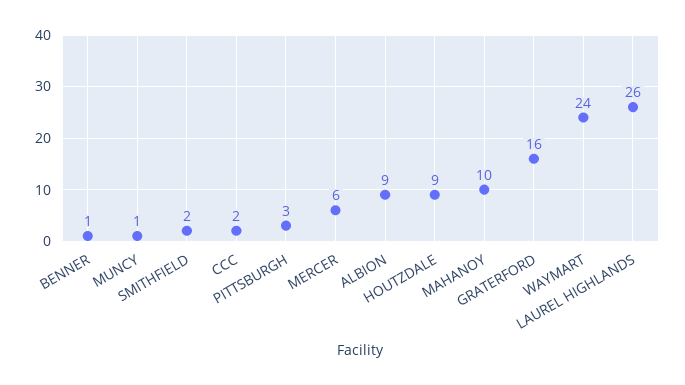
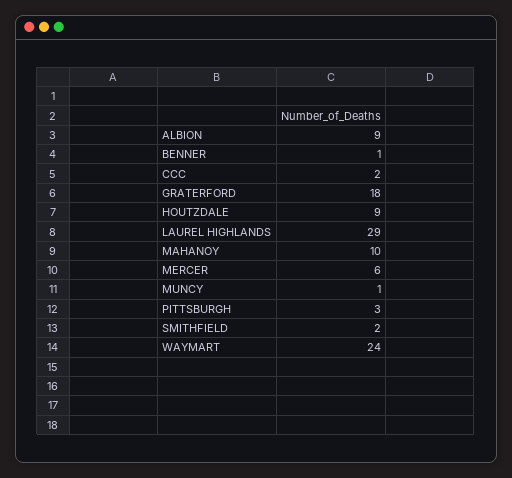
  {
    "BENNER": 1,
    "MUNCY": 1,
    "SMITHFIELD": 2,
    "CCC": 2,
    "PITTSBURGH": 3,
    "MERCER": 6,
    "ALBION": 9,
    "HOUTZDALE": 9,
    "MAHANOY": 10,
-   "GRATERFORD": 16,
+   "GRATERFORD": 18,
    "WAYMART": 24,
-   "LAUREL HIGHLANDS": 26
+   "LAUREL HIGHLANDS": 29
  }

